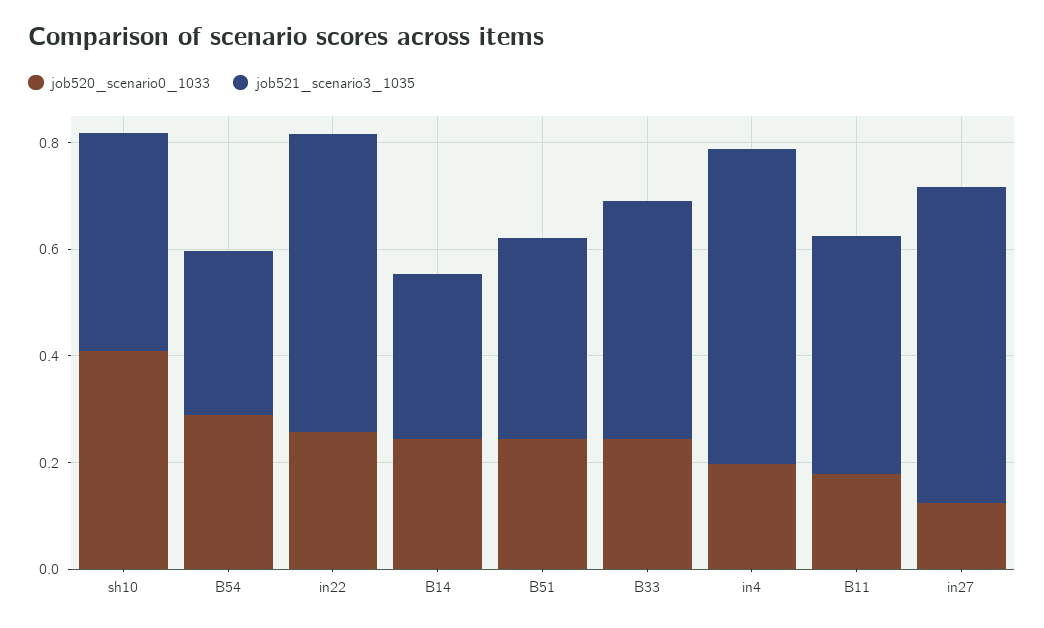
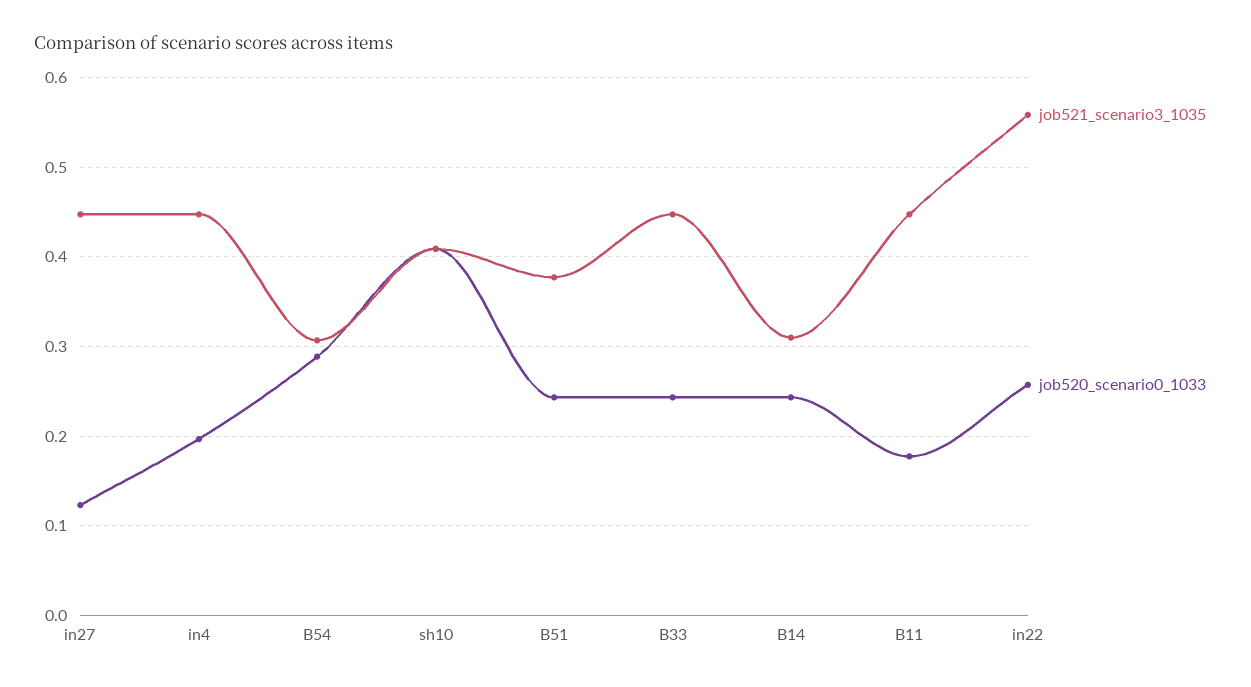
  {
    "job520_scenario0_1033": {
      "sh10": 0.41,
      "B54": 0.29,
      "in22": 0.26,
      "B14": 0.24,
      "B51": 0.24,
      "B33": 0.24,
      "in4": 0.2,
      "B11": 0.18,
      "in27": 0.12
    },
    "job521_scenario3_1035": {
      "sh10": 0.41,
      "B54": 0.31,
      "in22": 0.56,
      "B14": 0.31,
      "B51": 0.38,
      "B33": 0.45,
-     "in4": 0.6,
+     "in4": 0.45,
      "B11": 0.45,
-     "in27": 0.6
+     "in27": 0.45
    }
  }

